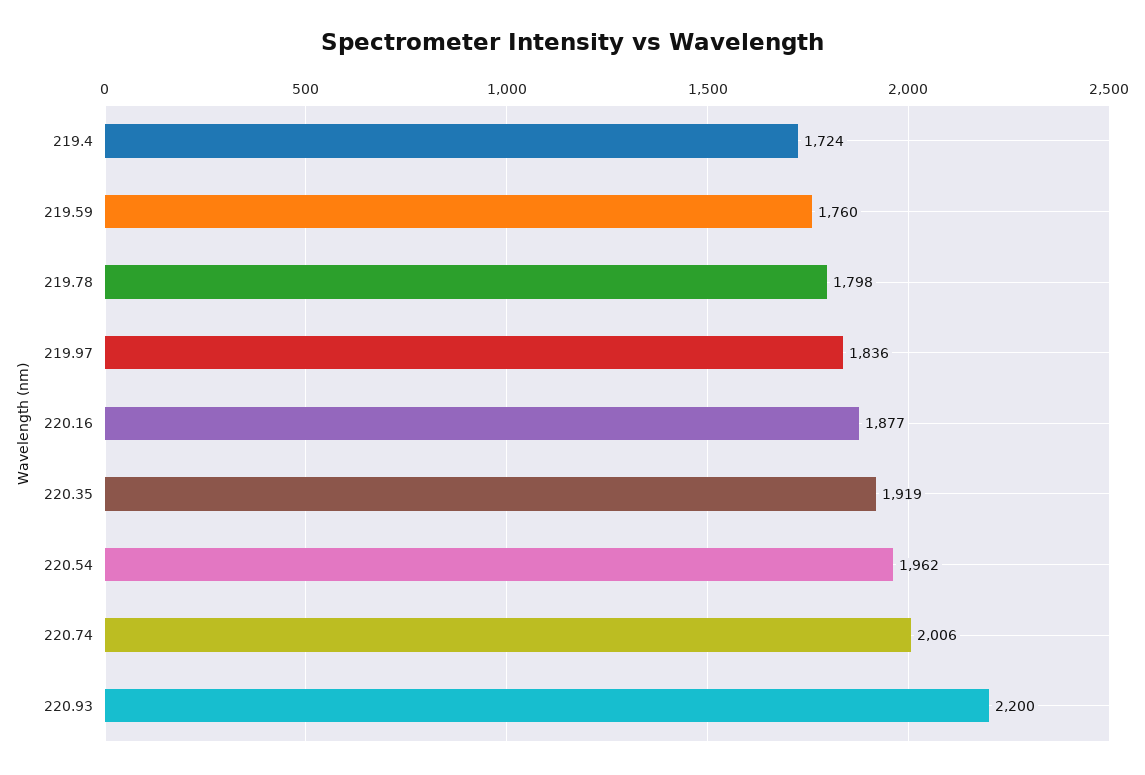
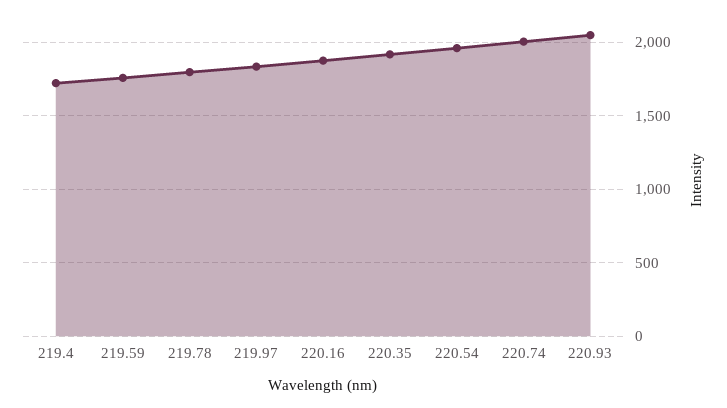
  {
    "219.4": 1724,
    "219.59": 1760,
    "219.78": 1798,
    "219.97": 1836,
    "220.16": 1877,
    "220.35": 1919,
    "220.54": 1962,
    "220.74": 2006,
-   "220.93": 2200
+   "220.93": 2050
  }

